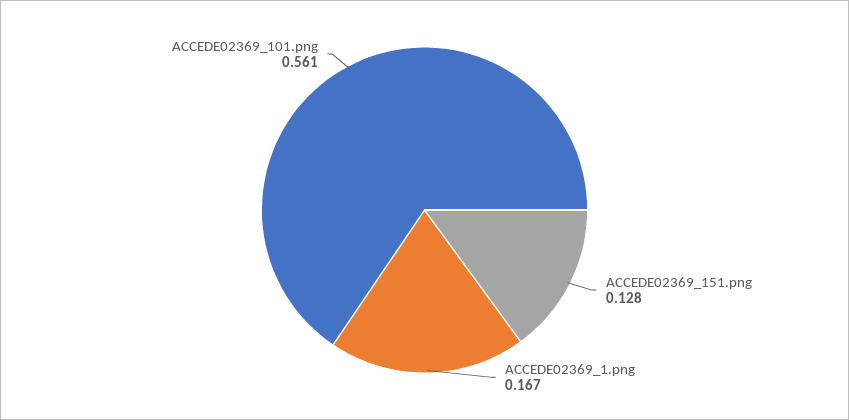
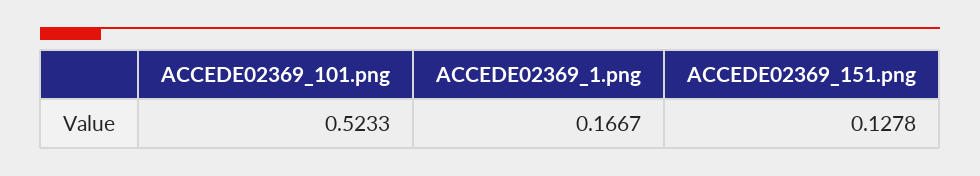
  {
    "ACCEDE02369_151.png": 0.1278,
    "ACCEDE02369_1.png": 0.1667,
-   "ACCEDE02369_101.png": 0.561
+   "ACCEDE02369_101.png": 0.5233
  }

